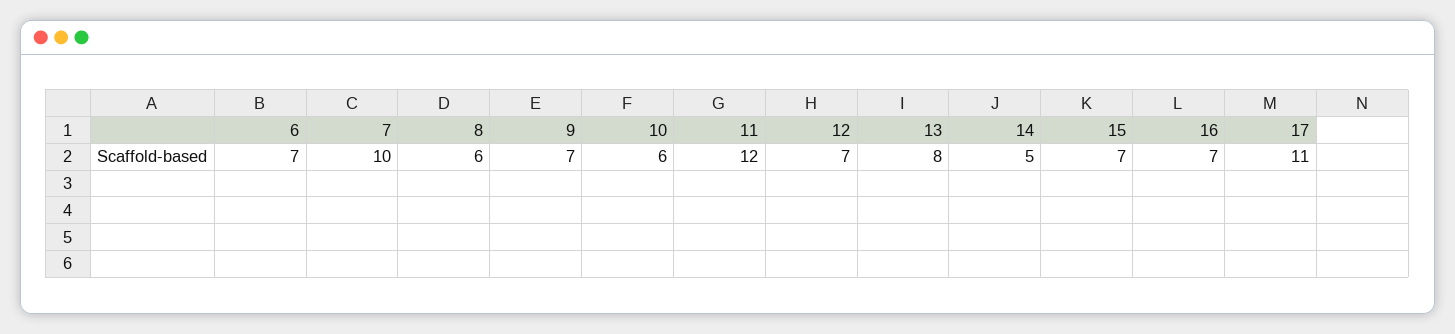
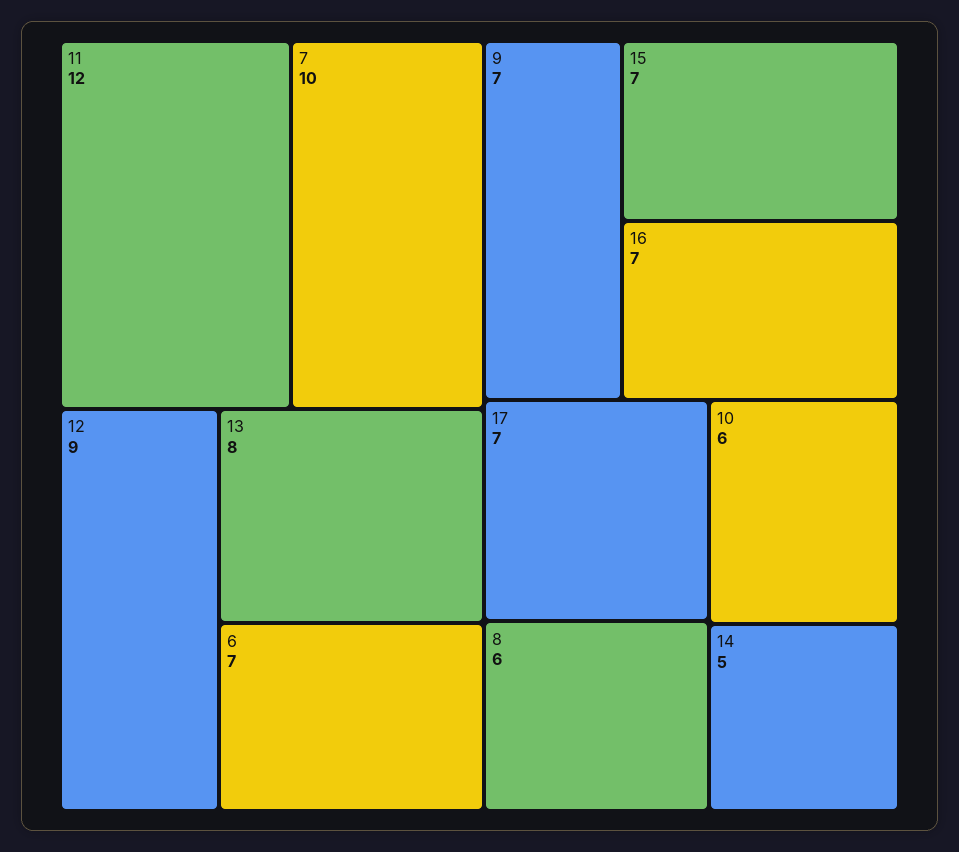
  {
    "6": 7,
    "7": 10,
    "8": 6,
    "9": 7,
    "10": 6,
    "11": 12,
-   "12": 7,
+   "12": 9,
    "13": 8,
    "14": 5,
    "15": 7,
    "16": 7,
-   "17": 11
+   "17": 7
  }

